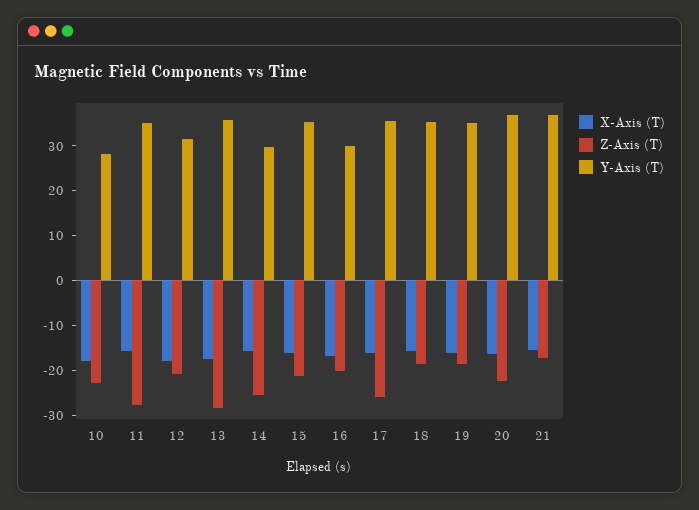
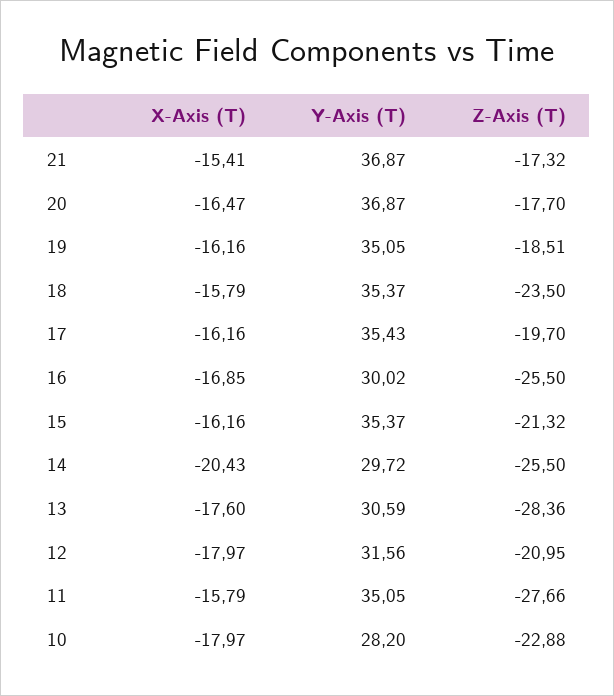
  {
    "X-Axis (T)": {
      "10": -17.97,
      "11": -15.79,
      "12": -17.97,
      "13": -17.6,
-     "14": -16,
+     "14": -20.43,
      "15": -16.16,
      "16": -16.85,
      "17": -16.16,
      "18": -15.79,
      "19": -16.16,
      "20": -16.47,
      "21": -15.41
    },
    "Z-Axis (T)": {
      "10": -22.88,
      "11": -27.66,
      "12": -20.95,
      "13": -28.36,
      "14": -25.5,
      "15": -21.32,
-     "16": -20,
+     "16": -25.5,
-     "17": -26,
+     "17": -19.7,
-     "18": -18,
+     "18": -23.5,
      "19": -18.51,
-     "20": -22,
+     "20": -17.7,
      "21": -17.32
    },
    "Y-Axis (T)": {
      "10": 28.2,
      "11": 35.05,
      "12": 31.56,
-     "13": 36,
+     "13": 30.59,
      "14": 29.72,
      "15": 35.37,
      "16": 30.02,
      "17": 35.43,
      "18": 35.37,
      "19": 35.05,
      "20": 36.87,
      "21": 36.87
    }
  }

